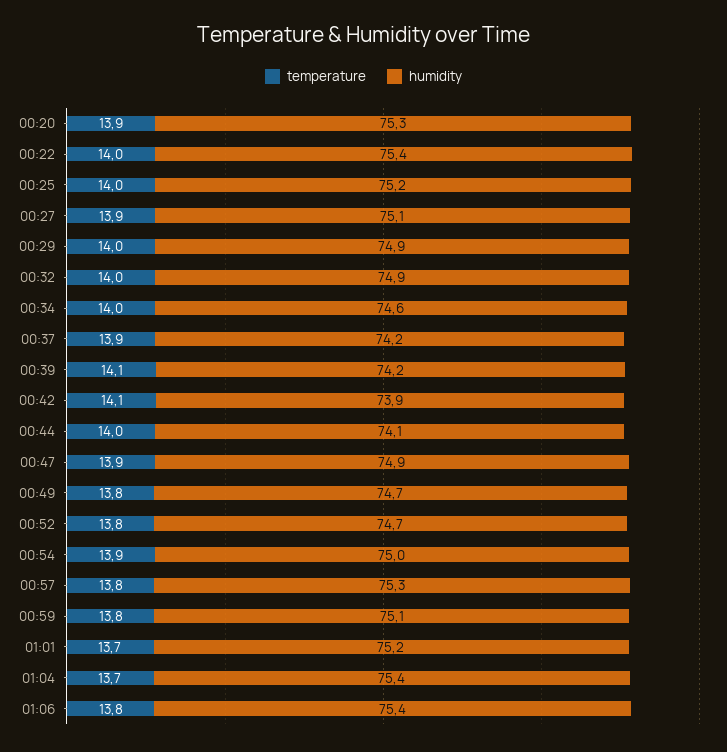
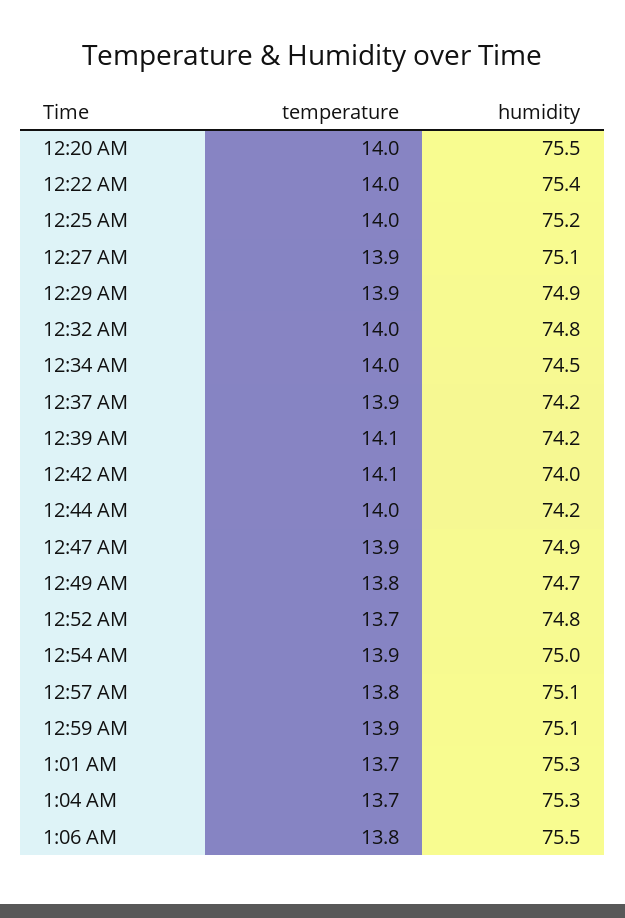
  {
    "temperature": {
-     "00:20": 13.9,
+     "00:20": 14,
      "00:22": 14,
      "00:25": 14,
      "00:27": 13.9,
-     "00:29": 14,
+     "00:29": 13.9,
      "00:32": 14,
      "00:34": 14,
      "00:37": 13.9,
      "00:39": 14.1,
      "00:42": 14.1,
      "00:44": 14,
      "00:47": 13.9,
      "00:49": 13.8,
-     "00:52": 13.8,
+     "00:52": 13.7,
      "00:54": 13.9,
      "00:57": 13.8,
-     "00:59": 13.8,
+     "00:59": 13.9,
      "01:01": 13.7,
      "01:04": 13.7,
      "01:06": 13.8
    },
    "humidity": {
-     "00:20": 75.3,
+     "00:20": 75.5,
      "00:22": 75.4,
      "00:25": 75.2,
      "00:27": 75.1,
      "00:29": 74.9,
-     "00:32": 74.9,
+     "00:32": 74.8,
-     "00:34": 74.6,
+     "00:34": 74.5,
      "00:37": 74.2,
      "00:39": 74.2,
-     "00:42": 73.9,
+     "00:42": 74,
-     "00:44": 74.1,
+     "00:44": 74.2,
      "00:47": 74.9,
      "00:49": 74.7,
-     "00:52": 74.7,
+     "00:52": 74.8,
      "00:54": 75,
-     "00:57": 75.3,
+     "00:57": 75.1,
      "00:59": 75.1,
-     "01:01": 75.2,
+     "01:01": 75.3,
-     "01:04": 75.4,
+     "01:04": 75.3,
-     "01:06": 75.4
+     "01:06": 75.5
    }
  }

